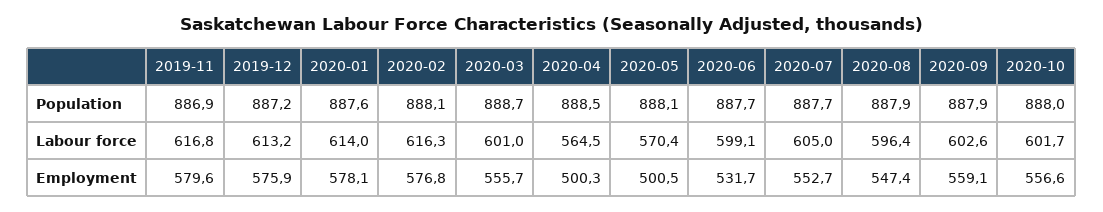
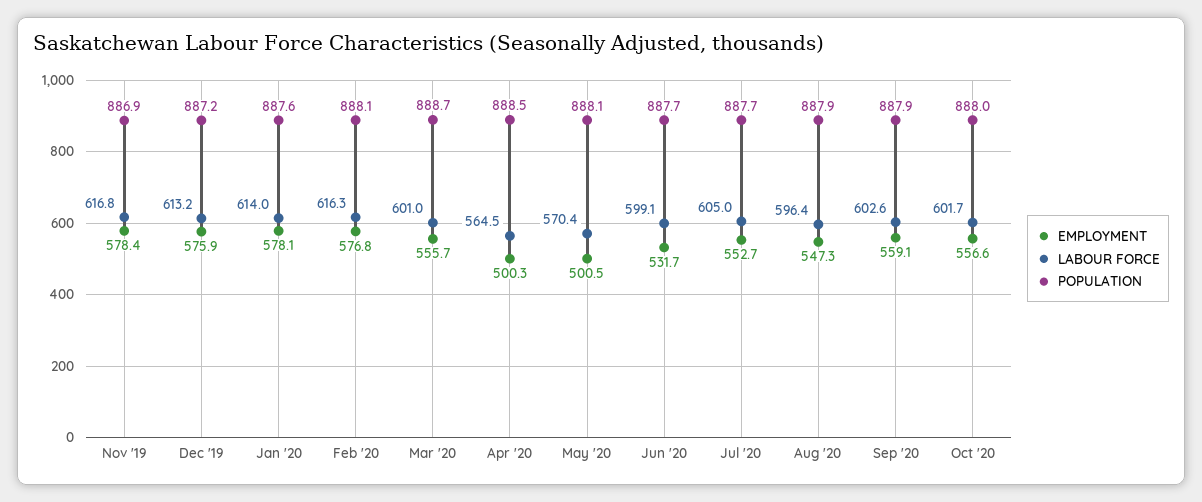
  {
    "Population": {
      "2019-11": 886.9,
      "2019-12": 887.2,
      "2020-01": 887.6,
      "2020-02": 888.1,
      "2020-03": 888.7,
      "2020-04": 888.5,
      "2020-05": 888.1,
      "2020-06": 887.7,
      "2020-07": 887.7,
      "2020-08": 887.9,
      "2020-09": 887.9,
      "2020-10": 888
    },
    "Labour force": {
      "2019-11": 616.8,
      "2019-12": 613.2,
      "2020-01": 614,
      "2020-02": 616.3,
      "2020-03": 601,
      "2020-04": 564.5,
      "2020-05": 570.4,
      "2020-06": 599.1,
      "2020-07": 605,
      "2020-08": 596.4,
      "2020-09": 602.6,
      "2020-10": 601.7
    },
    "Employment": {
-     "2019-11": 579.6,
+     "2019-11": 578.4,
      "2019-12": 575.9,
      "2020-01": 578.1,
      "2020-02": 576.8,
      "2020-03": 555.7,
      "2020-04": 500.3,
      "2020-05": 500.5,
      "2020-06": 531.7,
      "2020-07": 552.7,
-     "2020-08": 547.4,
+     "2020-08": 547.3,
      "2020-09": 559.1,
      "2020-10": 556.6
    }
  }

